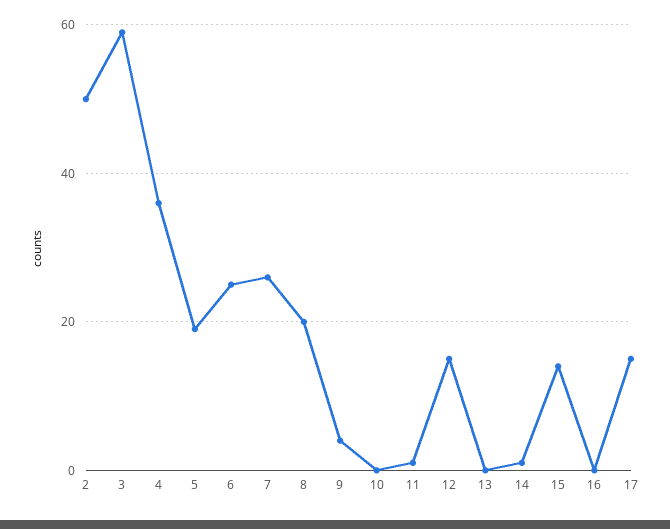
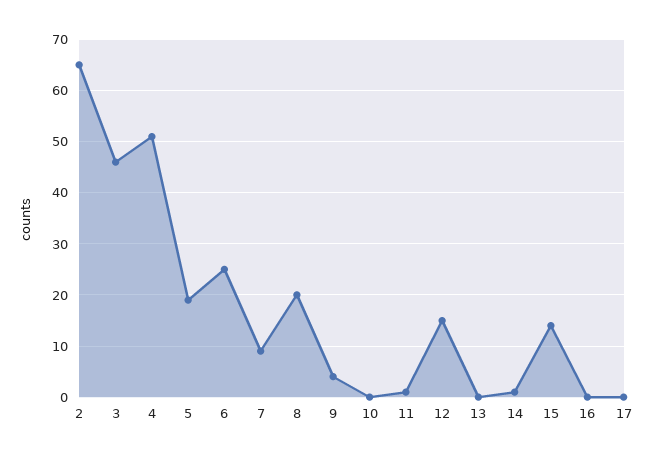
  {
-   "2": 50,
+   "2": 65,
-   "3": 60,
+   "3": 45,
-   "4": 35,
+   "4": 50,
    "5": 20,
    "6": 25,
-   "7": 25,
+   "7": 10,
    "8": 20,
    "9": 5,
    "10": 0,
    "11": 0,
    "12": 15,
    "13": 0,
    "14": 0,
    "15": 15,
    "16": 0,
-   "17": 15
+   "17": 0
  }

